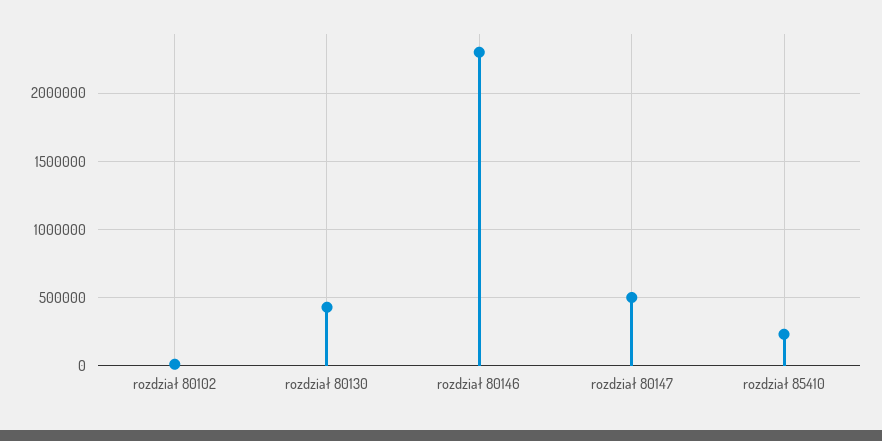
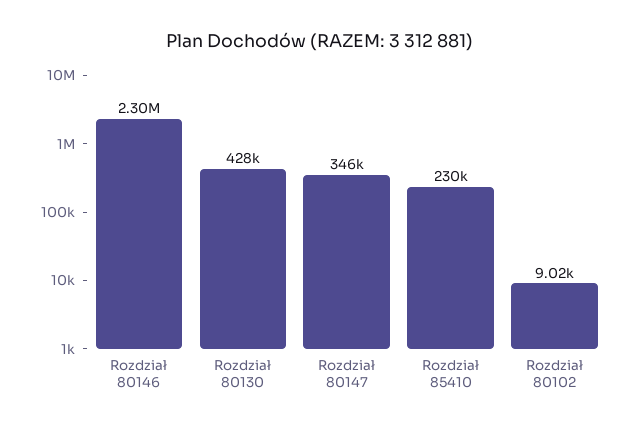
  {
    "rozdział 80102": 9020,
    "rozdział 80130": 428000,
    "rozdział 80146": 2300000,
-   "rozdział 80147": 500000,
+   "rozdział 80147": 346000,
    "rozdział 85410": 230000
  }

